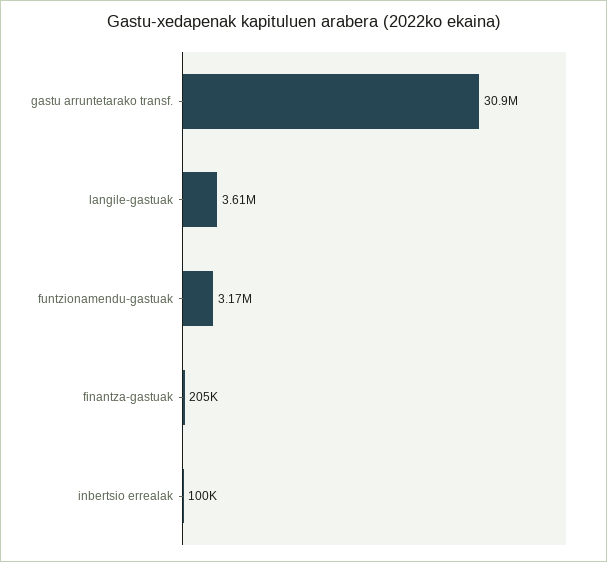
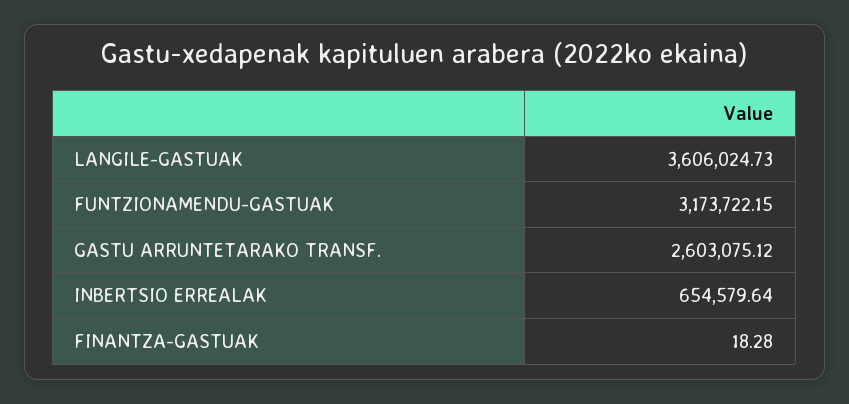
  {
-   "gastu arruntetarako transf.": 30900000,
+   "gastu arruntetarako transf.": 2603075.12,
    "langile-gastuak": 3606024.73,
    "funtzionamendu-gastuak": 3173722.15,
-   "finantza-gastuak": 205000,
+   "finantza-gastuak": 18.28,
-   "inbertsio errealak": 100000
+   "inbertsio errealak": 654579.64
  }

